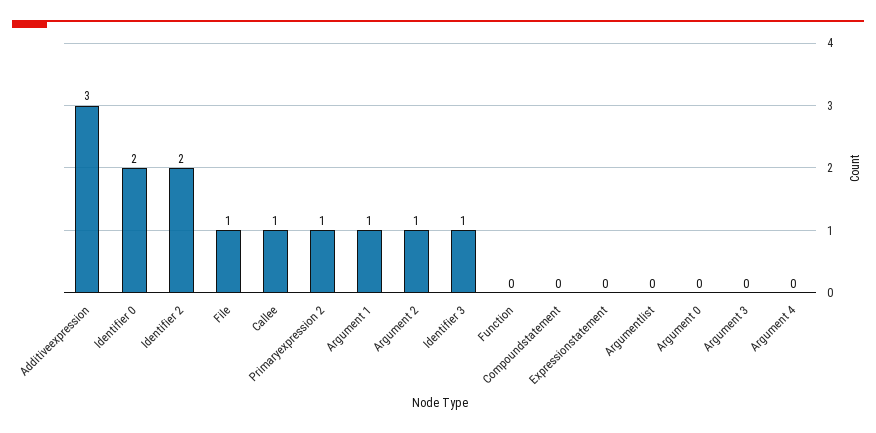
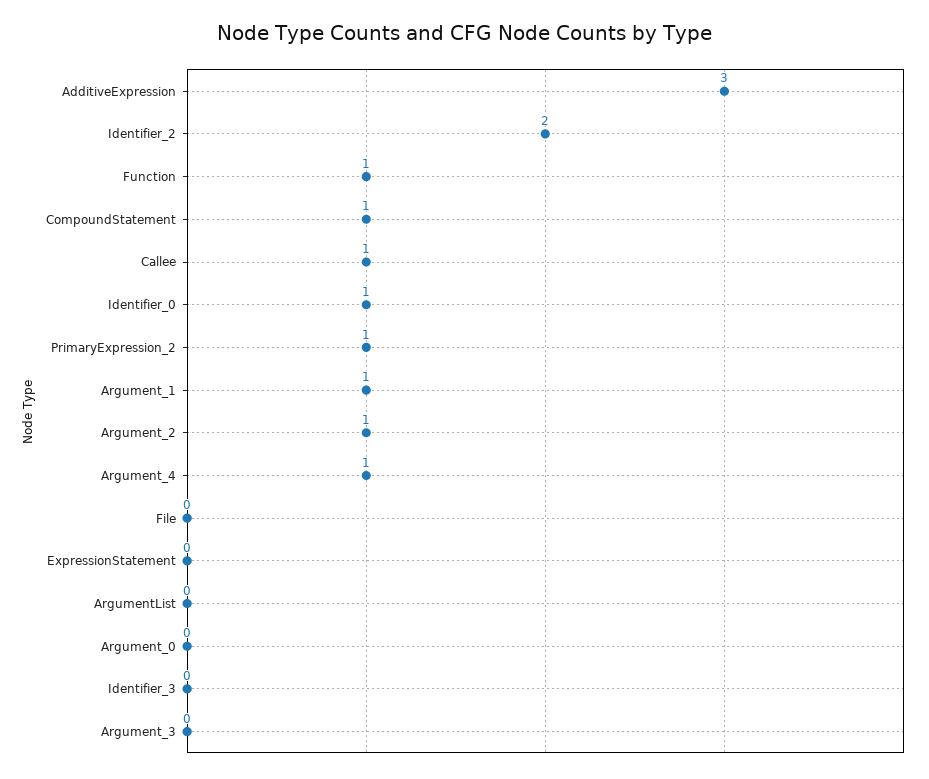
  {
    "Additiveexpression": 3,
-   "Identifier 0": 2,
+   "Identifier 0": 1,
    "Identifier 2": 2,
-   "File": 1,
+   "File": 0,
    "Callee": 1,
    "Primaryexpression 2": 1,
    "Argument 1": 1,
    "Argument 2": 1,
-   "Identifier 3": 1,
+   "Identifier 3": 0,
-   "Function": 0,
+   "Function": 1,
-   "Compoundstatement": 0,
+   "Compoundstatement": 1,
    "Expressionstatement": 0,
    "Argumentlist": 0,
    "Argument 0": 0,
    "Argument 3": 0,
-   "Argument 4": 0
+   "Argument 4": 1
  }

